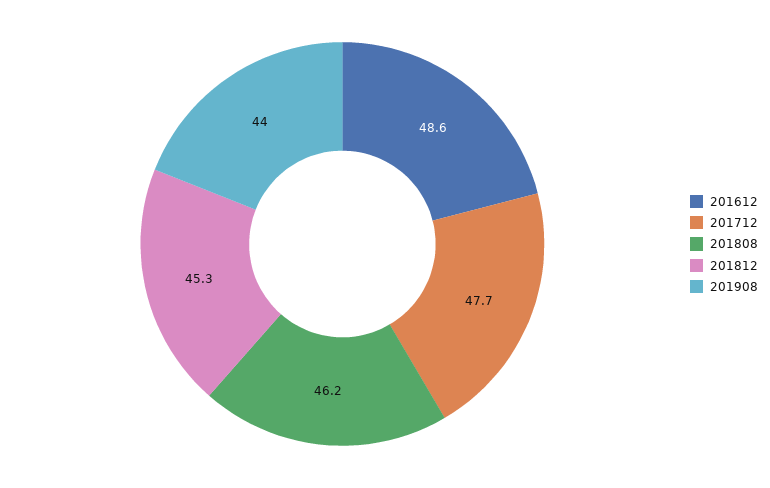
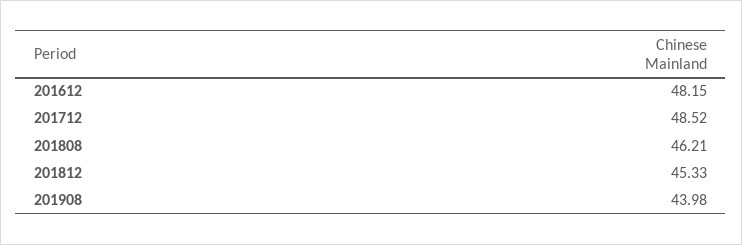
  {
-   "201612": 48.6,
+   "201612": 48.15,
-   "201712": 47.7,
+   "201712": 48.52,
    "201808": 46.21,
    "201812": 45.33,
    "201908": 43.98
  }

